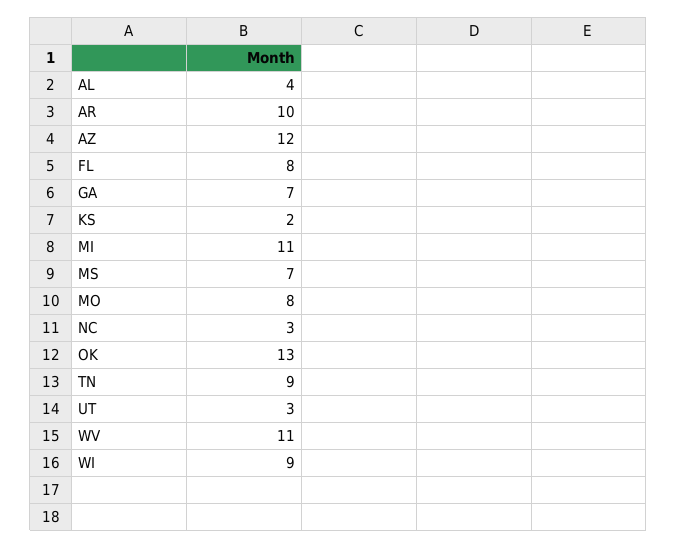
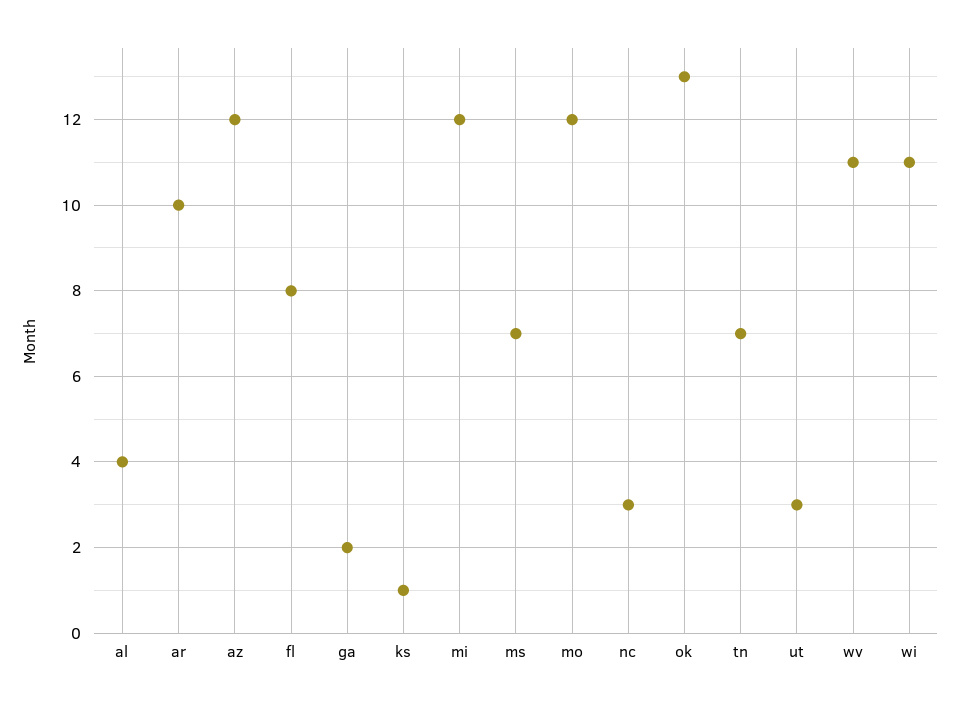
  {
    "AL": 4,
    "AR": 10,
    "AZ": 12,
    "FL": 8,
-   "GA": 7,
+   "GA": 2,
-   "KS": 2,
+   "KS": 1,
-   "MI": 11,
+   "MI": 12,
    "MS": 7,
-   "MO": 8,
+   "MO": 12,
    "NC": 3,
    "OK": 13,
-   "TN": 9,
+   "TN": 7,
    "UT": 3,
    "WV": 11,
-   "WI": 9
+   "WI": 11
  }

